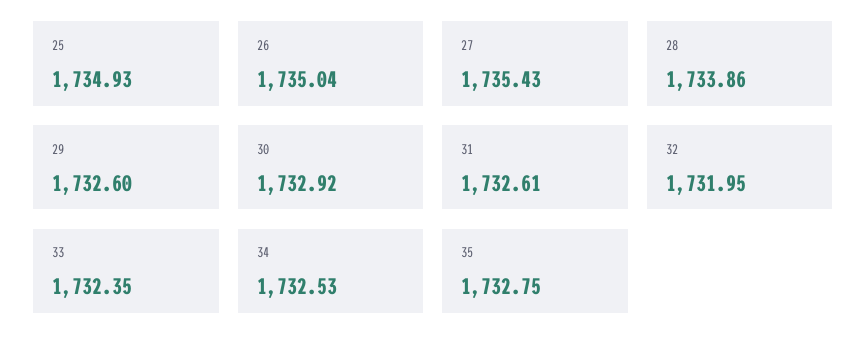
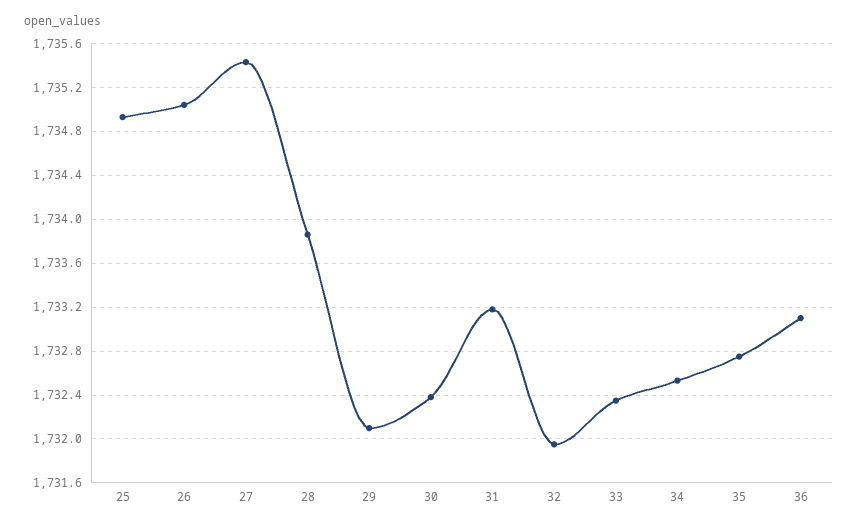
  {
    "25": 1734.93,
    "26": 1735.04,
    "27": 1735.43,
    "28": 1733.86,
-   "29": 1732.6,
+   "29": 1732.1,
-   "30": 1732.92,
+   "30": 1732.4,
-   "31": 1732.61,
+   "31": 1733.2,
    "32": 1731.95,
    "33": 1732.35,
    "34": 1732.53,
-   "35": 1732.75
+   "35": 1732.75,
+   "36": 1733.1
  }

